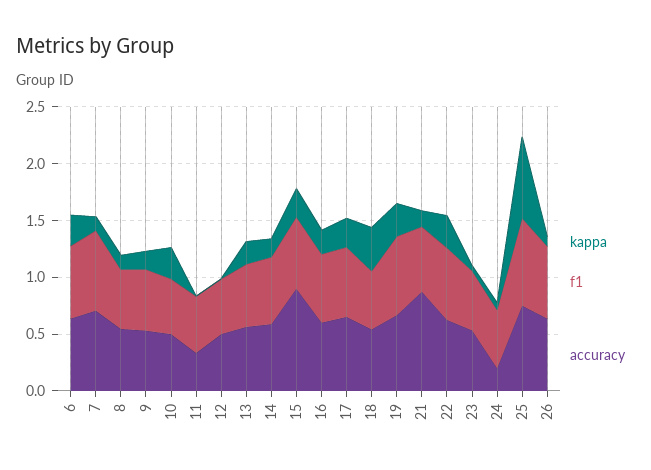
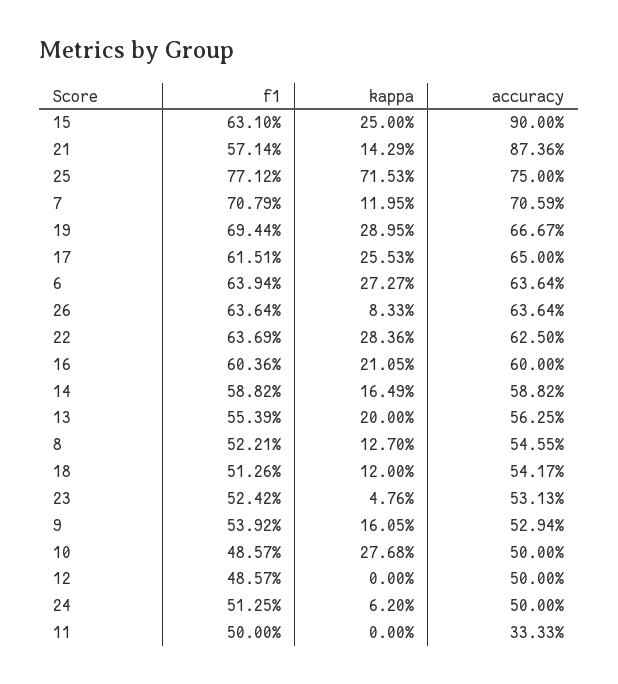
  {
    "kappa": {
      "6": 0.2727,
      "7": 0.1195,
      "8": 0.127,
      "9": 0.1605,
      "10": 0.2768,
      "11": 0,
      "12": 0,
      "13": 0.2,
      "14": 0.1649,
      "15": 0.25,
      "16": 0.2105,
      "17": 0.2553,
-     "18": 0.4,
+     "18": 0.12,
      "19": 0.2895,
      "21": 0.1429,
      "22": 0.2836,
      "23": 0.0476,
      "24": 0.062,
      "25": 0.7153,
      "26": 0.0833
    },
    "f1": {
      "6": 0.6394,
      "7": 0.7079,
      "8": 0.5221,
      "9": 0.5392,
      "10": 0.4857,
      "11": 0.5,
      "12": 0.4857,
      "13": 0.5539,
      "14": 0.5882,
      "15": 0.631,
      "16": 0.6036,
      "17": 0.6151,
      "18": 0.5126,
      "19": 0.6944,
      "21": 0.5714,
      "22": 0.6369,
      "23": 0.5242,
      "24": 0.5125,
      "25": 0.7712,
      "26": 0.6364
    },
    "accuracy": {
      "6": 0.6364,
      "7": 0.7059,
      "8": 0.5455,
      "9": 0.5294,
      "10": 0.5,
      "11": 0.3333,
      "12": 0.5,
      "13": 0.5625,
      "14": 0.5882,
      "15": 0.9,
      "16": 0.6,
      "17": 0.65,
      "18": 0.5417,
      "19": 0.6667,
      "21": 0.8736,
      "22": 0.625,
      "23": 0.5313,
-     "24": 0.2,
+     "24": 0.5,
      "25": 0.75,
      "26": 0.6364
    }
  }

